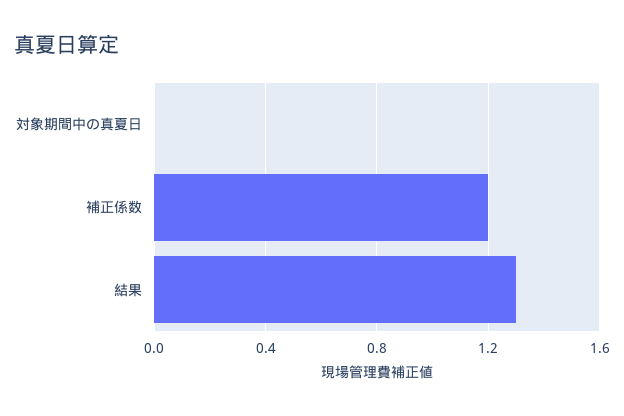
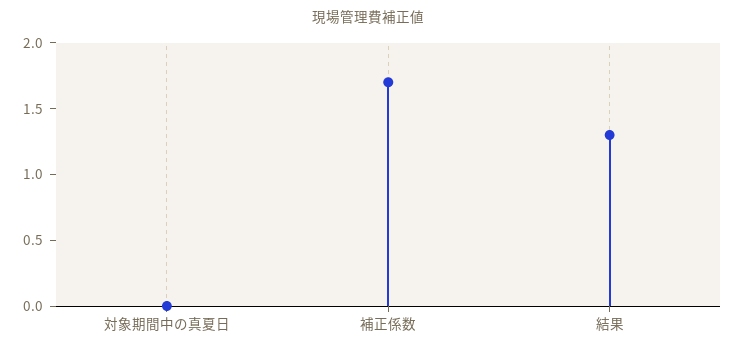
  {
    "対象期間中の真夏日": 0,
-   "補正係数": 1.2,
+   "補正係数": 1.7,
    "結果": 1.3
  }

